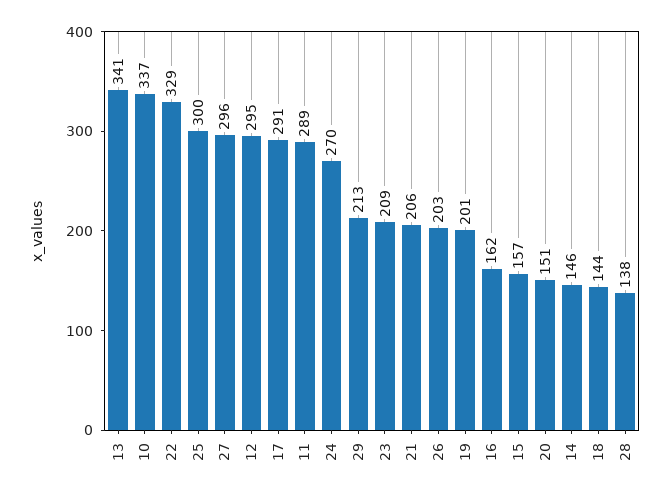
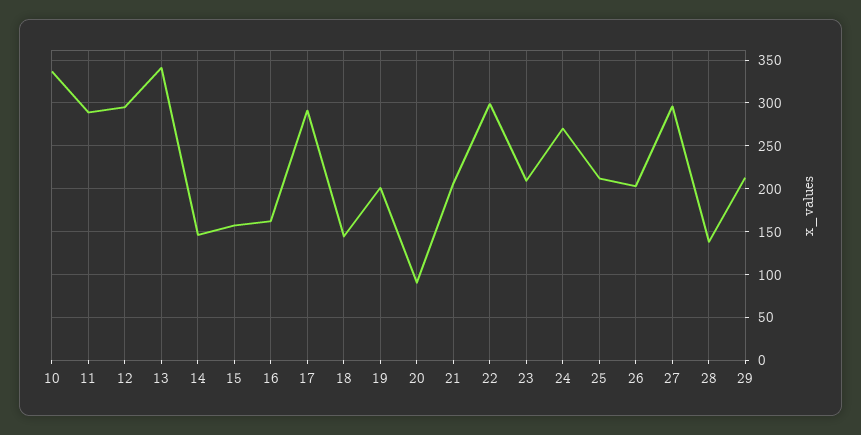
  {
    "13": 341,
    "10": 337,
-   "22": 329,
+   "22": 300,
-   "25": 300,
+   "25": 210,
    "27": 296,
    "12": 295,
    "17": 291,
    "11": 289,
    "24": 270,
    "29": 213,
    "23": 209,
    "21": 206,
    "26": 203,
    "19": 201,
    "16": 162,
    "15": 157,
-   "20": 151,
+   "20": 90,
    "14": 146,
    "18": 144,
    "28": 138
  }

